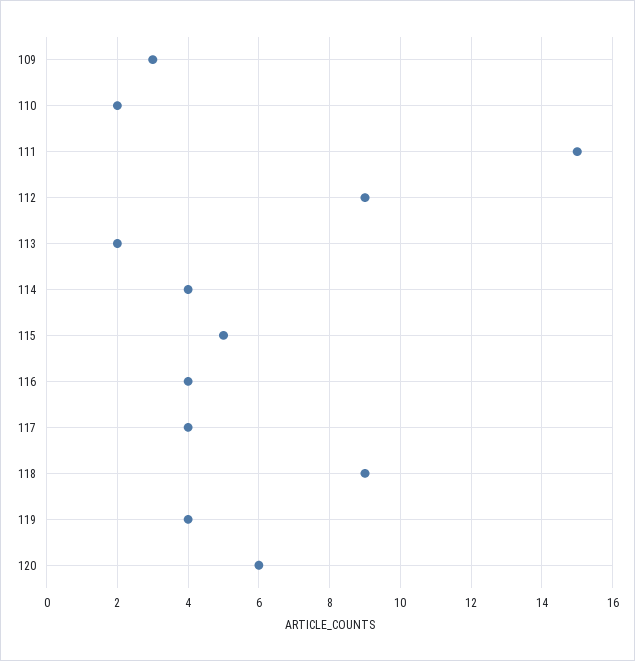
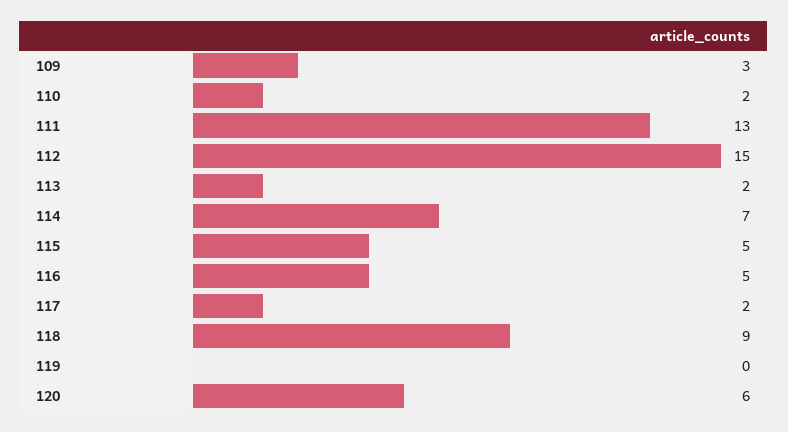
  {
    "109": 3,
    "110": 2,
-   "111": 15,
+   "111": 13,
-   "112": 9,
+   "112": 15,
    "113": 2,
-   "114": 4,
+   "114": 7,
    "115": 5,
-   "116": 4,
+   "116": 5,
-   "117": 4,
+   "117": 2,
    "118": 9,
-   "119": 4,
+   "119": 0,
    "120": 6
  }

